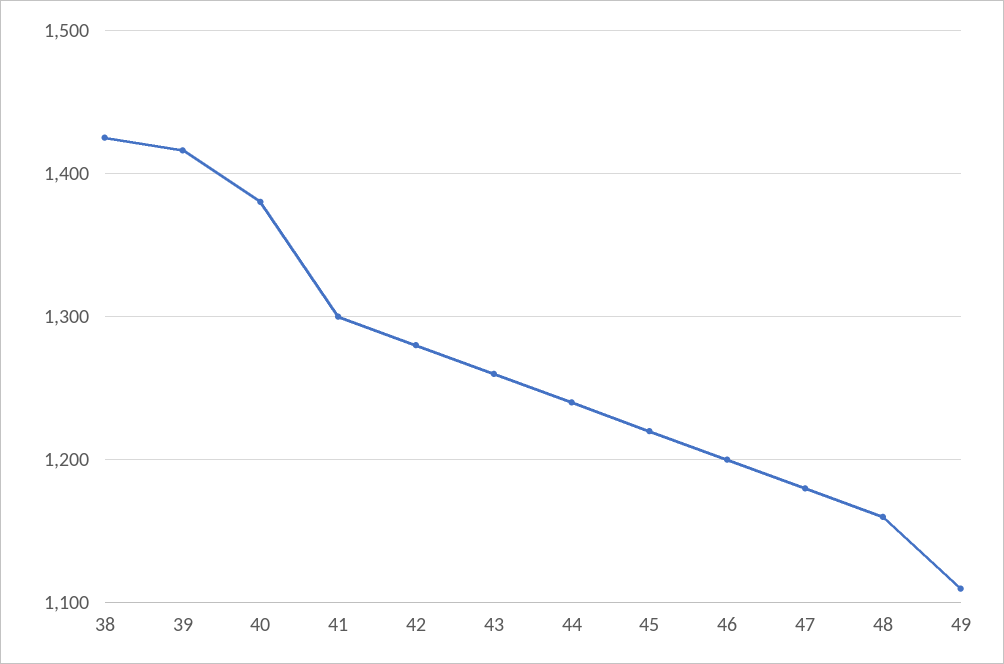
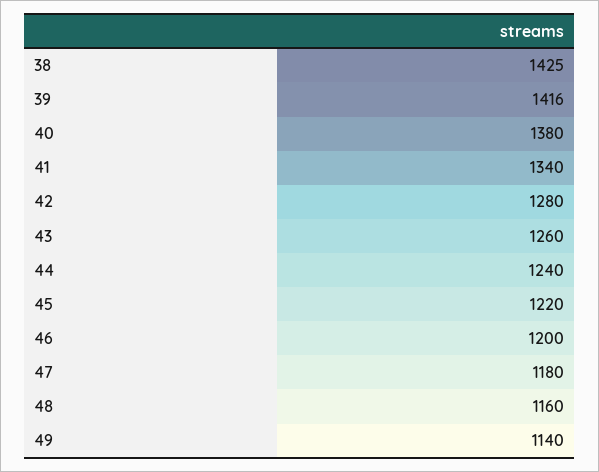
  {
    "38": 1425,
    "39": 1416,
    "40": 1380,
-   "41": 1300,
+   "41": 1340,
    "42": 1280,
    "43": 1260,
    "44": 1240,
    "45": 1220,
    "46": 1200,
    "47": 1180,
    "48": 1160,
-   "49": 1110
+   "49": 1140
  }

